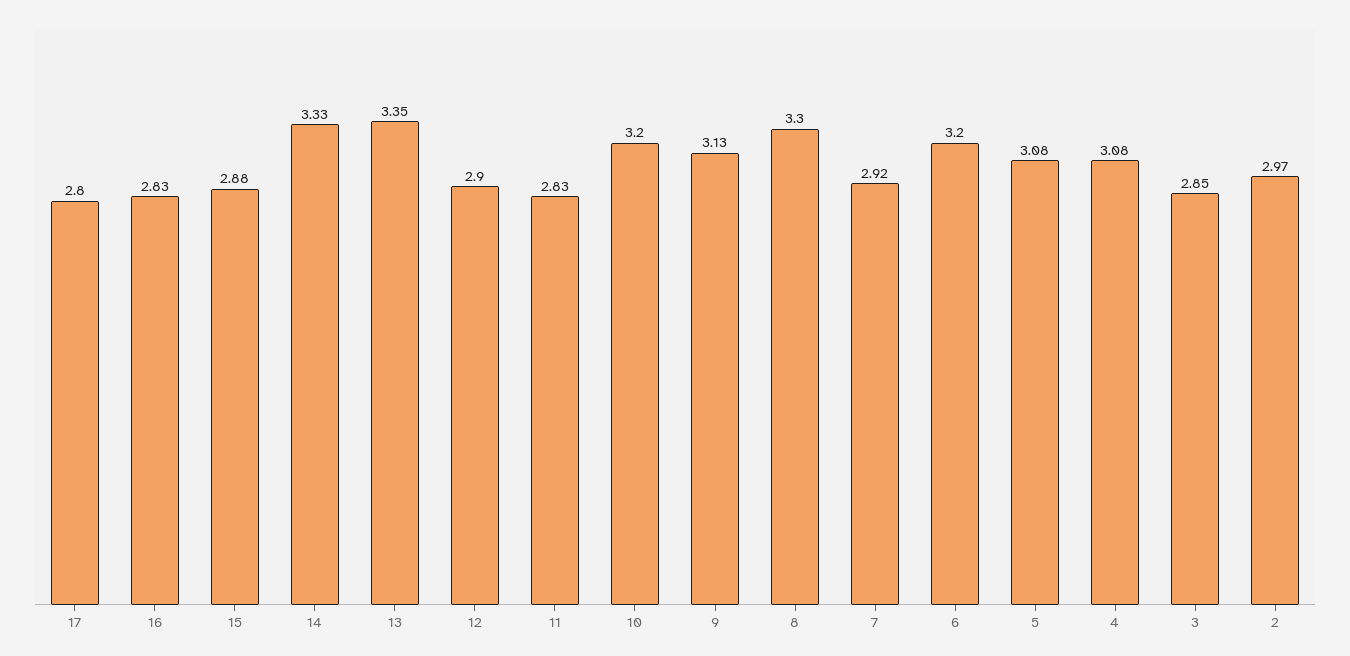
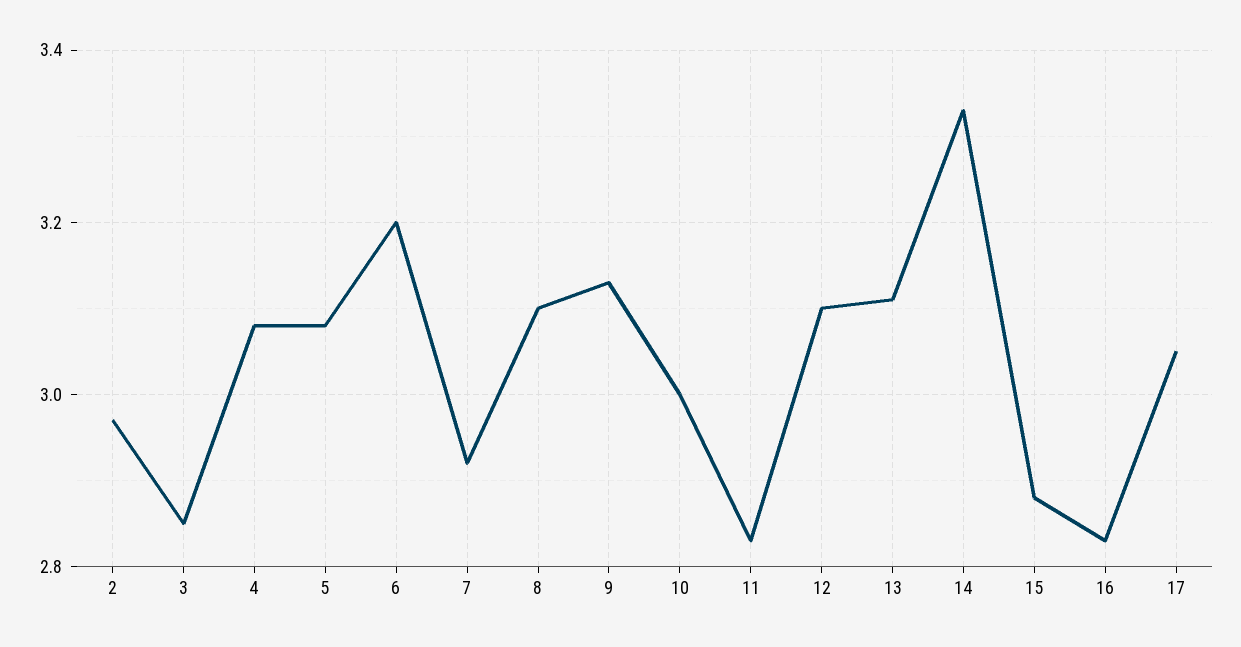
  {
-   "17": 2.8,
+   "17": 3.05,
    "16": 2.83,
    "15": 2.88,
    "14": 3.33,
-   "13": 3.35,
+   "13": 3.1,
-   "12": 2.9,
+   "12": 3.1,
    "11": 2.83,
-   "10": 3.2,
+   "10": 3,
    "9": 3.13,
-   "8": 3.3,
+   "8": 3.1,
    "7": 2.92,
    "6": 3.2,
    "5": 3.08,
    "4": 3.08,
    "3": 2.85,
    "2": 2.97
  }

